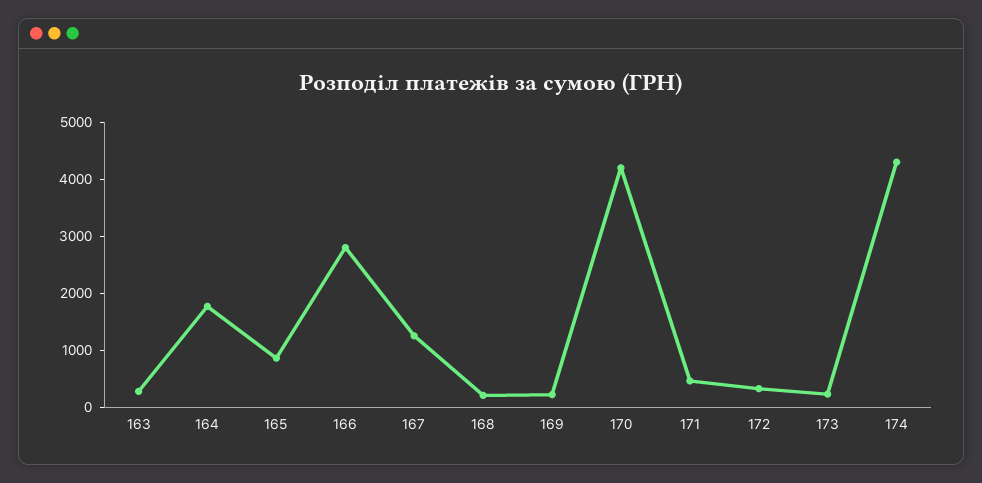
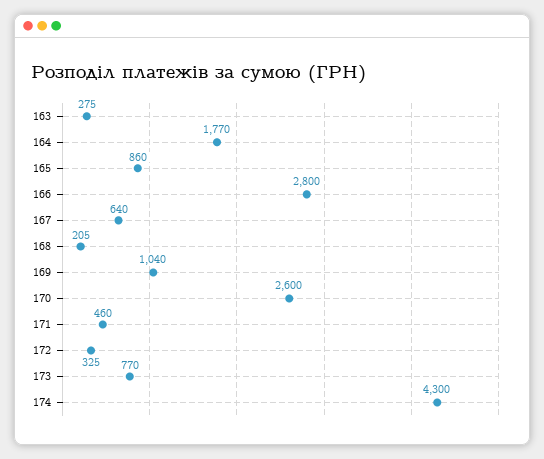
  {
    "163": 275,
    "164": 1770,
    "165": 860,
    "166": 2800,
-   "167": 1200,
+   "167": 640,
    "168": 205,
-   "169": 200,
+   "169": 1040,
-   "170": 4200,
+   "170": 2600,
    "171": 460,
    "172": 325,
-   "173": 200,
+   "173": 770,
    "174": 4300
  }

